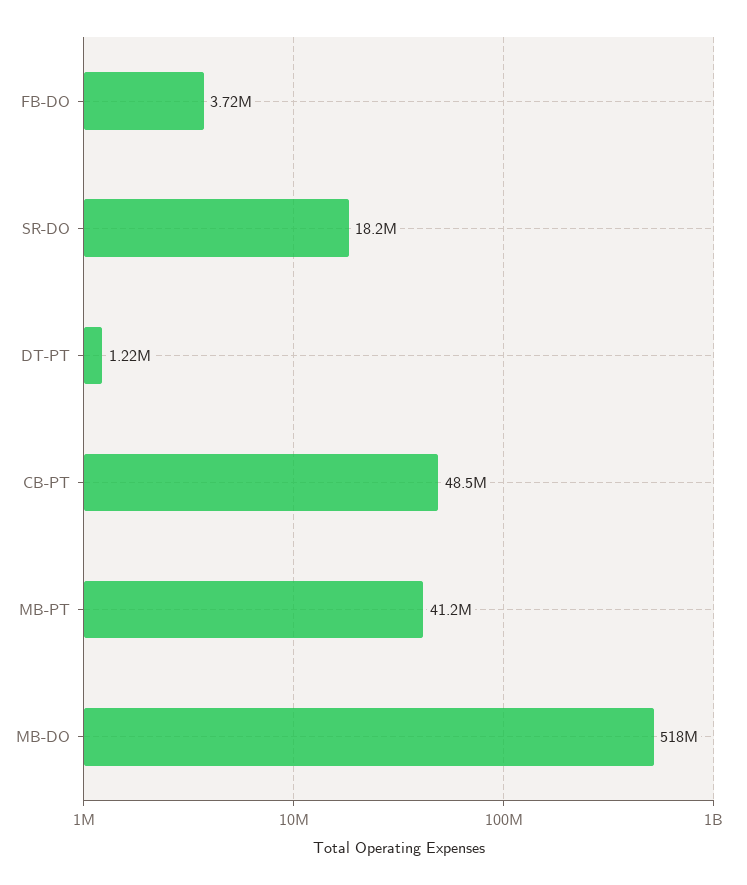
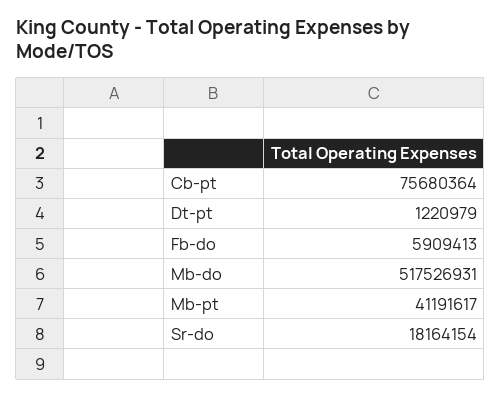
  {
-   "FB-DO": 3720000,
+   "FB-DO": 5909413,
    "SR-DO": 18164154,
    "DT-PT": 1220979,
-   "CB-PT": 48500000,
+   "CB-PT": 75680364,
    "MB-PT": 41191617,
    "MB-DO": 517526931
  }

